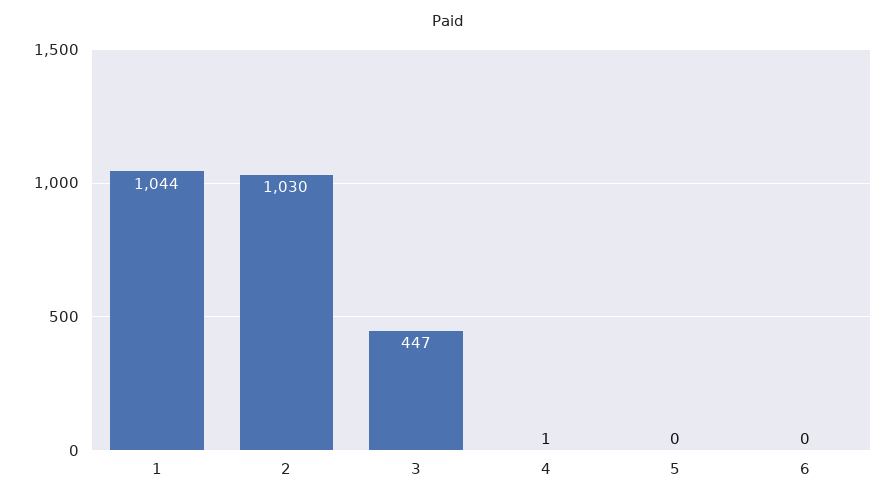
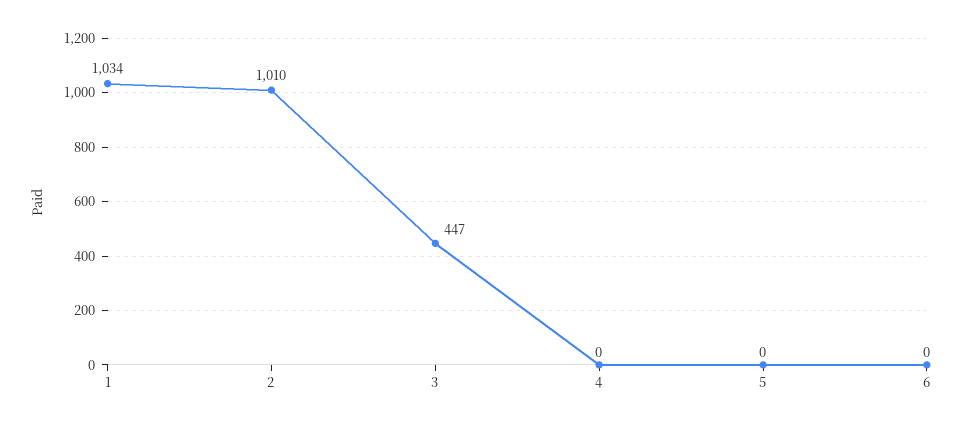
  {
-   "1": 1044,
+   "1": 1034,
-   "2": 1030,
+   "2": 1010,
    "3": 447,
-   "4": 1,
+   "4": 0,
    "5": 0,
    "6": 0
  }

